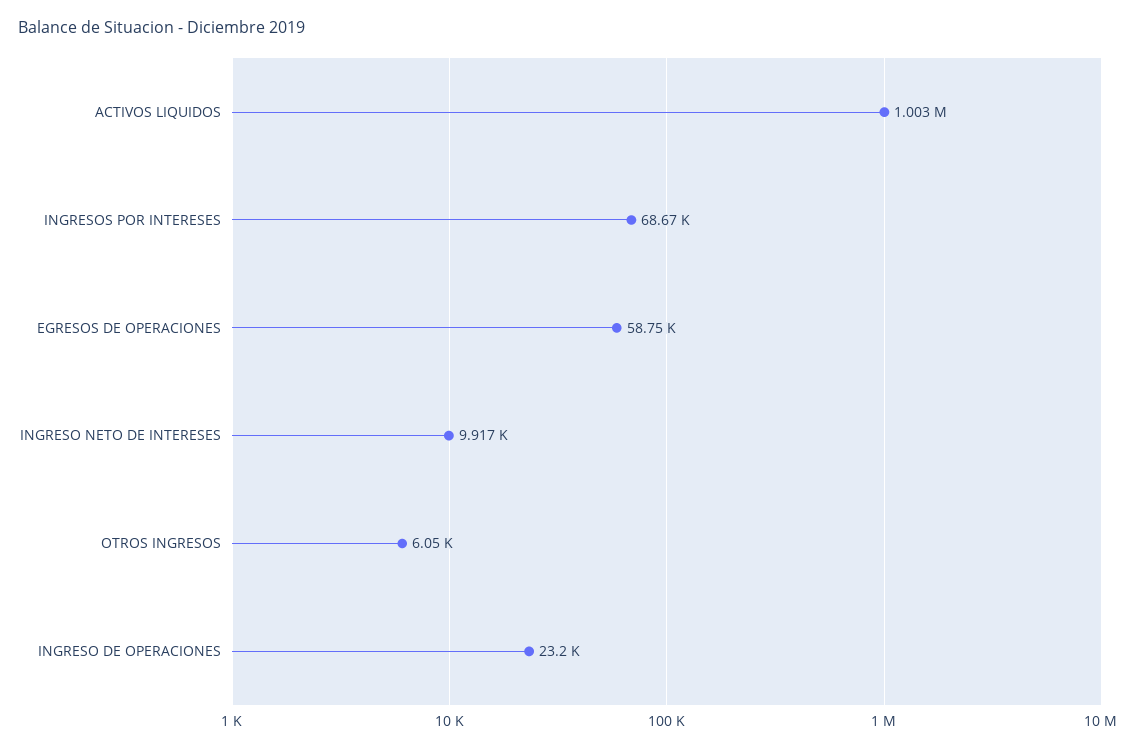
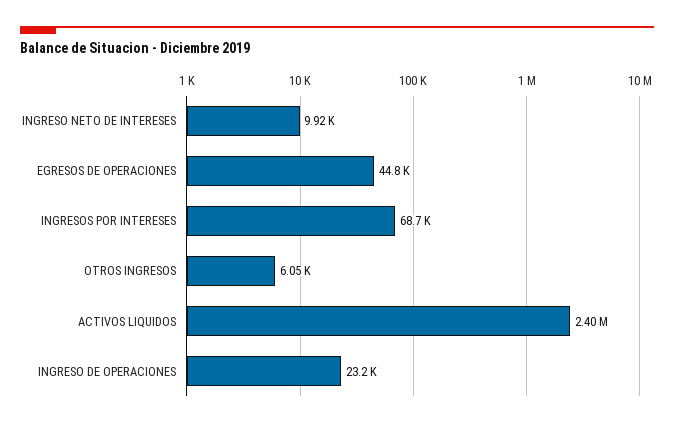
  {
-   "ACTIVOS LIQUIDOS": 1003000,
+   "ACTIVOS LIQUIDOS": 2400000,
    "INGRESOS POR INTERESES": 68670,
-   "EGRESOS DE OPERACIONES": 58750,
+   "EGRESOS DE OPERACIONES": 44800,
    "INGRESO NETO DE INTERESES": 9917,
    "OTROS INGRESOS": 6050,
    "INGRESO DE OPERACIONES": 23200
  }

